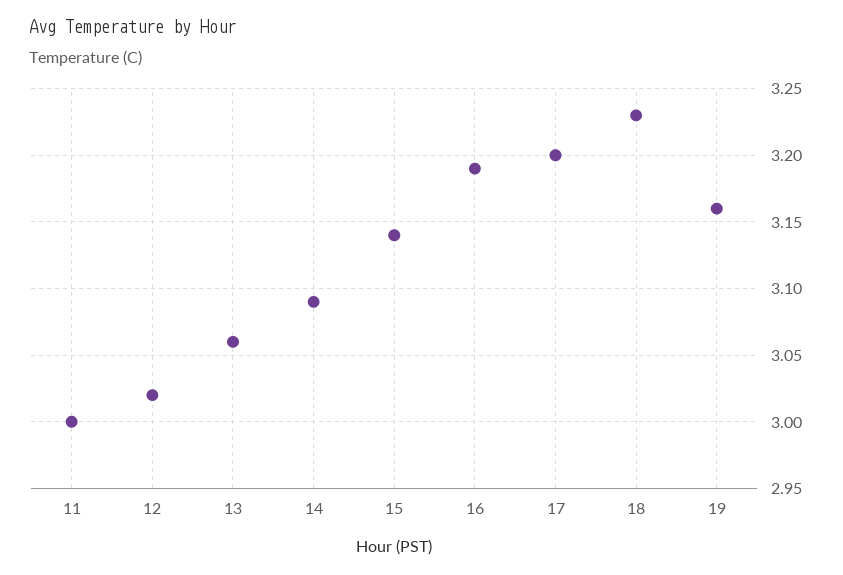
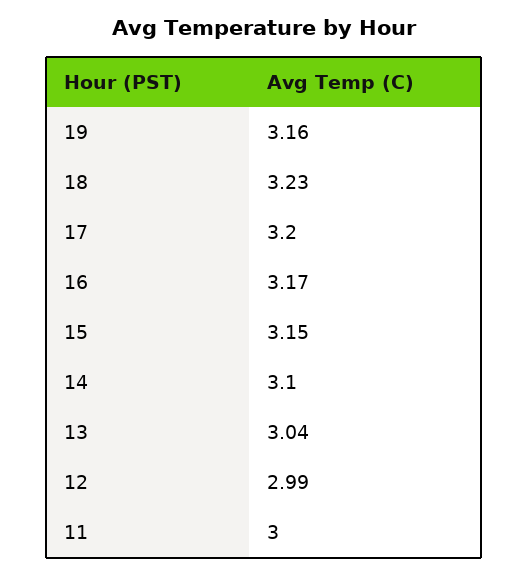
  {
    "11": 3,
-   "12": 3.02,
+   "12": 2.99,
-   "13": 3.06,
+   "13": 3.04,
-   "14": 3.09,
+   "14": 3.1,
-   "15": 3.14,
+   "15": 3.15,
-   "16": 3.19,
+   "16": 3.17,
    "17": 3.2,
    "18": 3.23,
    "19": 3.16
  }

